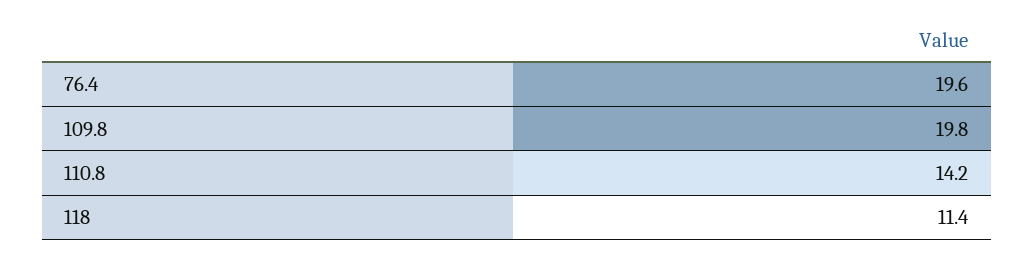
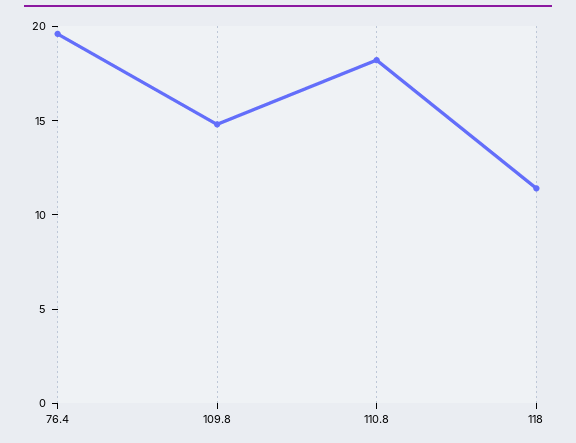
  {
    "76.4": 19.6,
-   "109.8": 19.8,
+   "109.8": 15,
-   "110.8": 14.2,
+   "110.8": 18,
    "118": 11.4
  }

